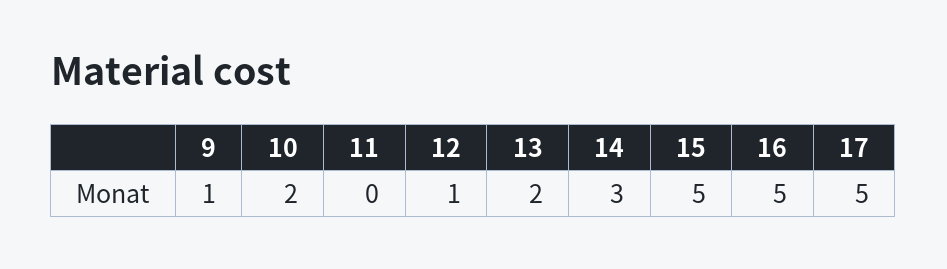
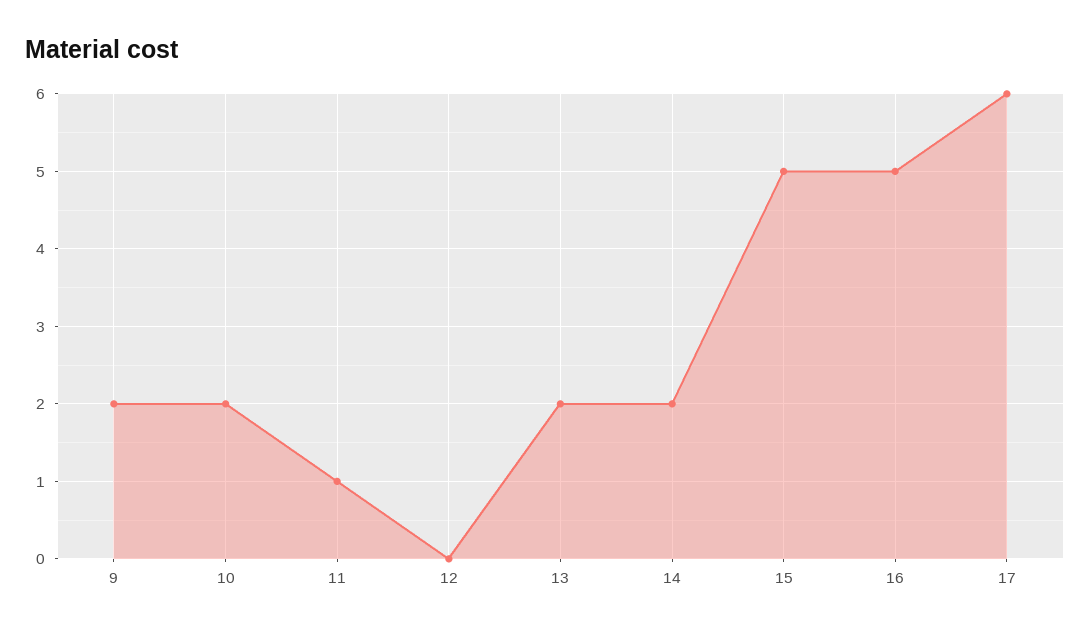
  {
-   "9": 1,
+   "9": 2,
    "10": 2,
-   "11": 0,
+   "11": 1,
-   "12": 1,
+   "12": 0,
    "13": 2,
-   "14": 3,
+   "14": 2,
    "15": 5,
    "16": 5,
-   "17": 5
+   "17": 6
  }

